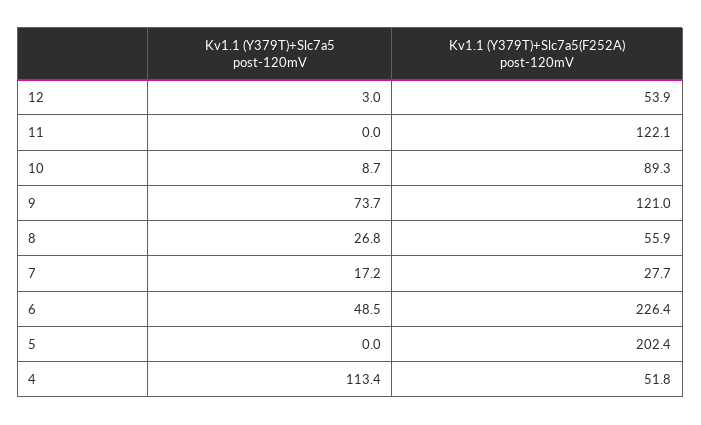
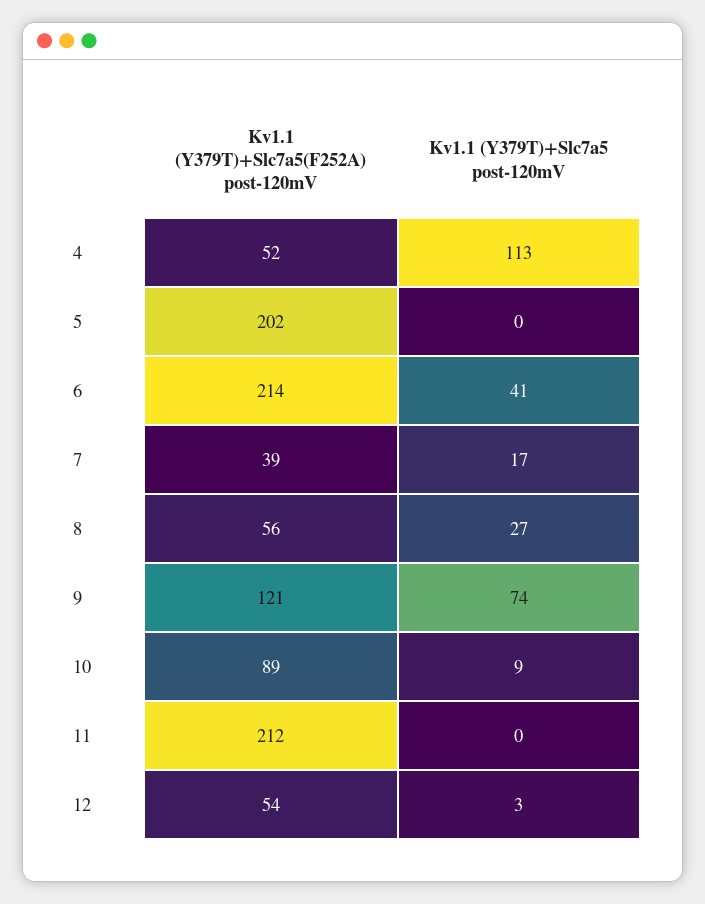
  {
    "Kv1.1 (Y379T)+Slc7a5 post-120mV": {
      "12": 3,
      "11": 0,
      "10": 8.7,
      "9": 73.7,
      "8": 26.8,
      "7": 17.2,
-     "6": 48.5,
+     "6": 41,
      "5": 0,
      "4": 113.4
    },
    "Kv1.1 (Y379T)+Slc7a5(F252A) post-120mV": {
      "12": 53.9,
-     "11": 122.1,
+     "11": 212,
      "10": 89.3,
      "9": 121,
      "8": 55.9,
-     "7": 27.7,
+     "7": 39,
-     "6": 226.4,
+     "6": 214,
      "5": 202.4,
      "4": 51.8
    }
  }

